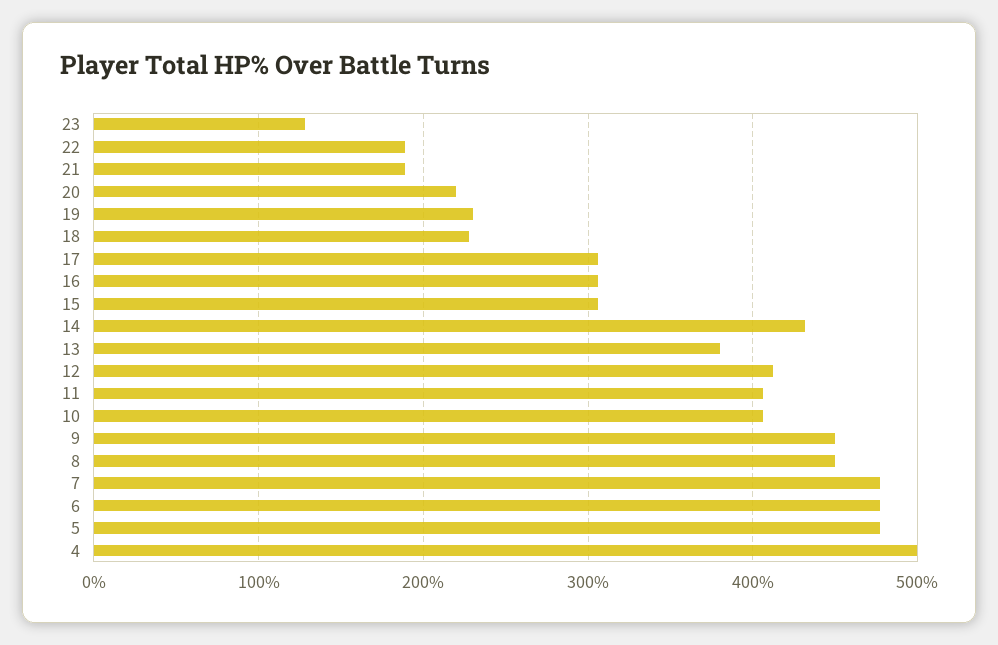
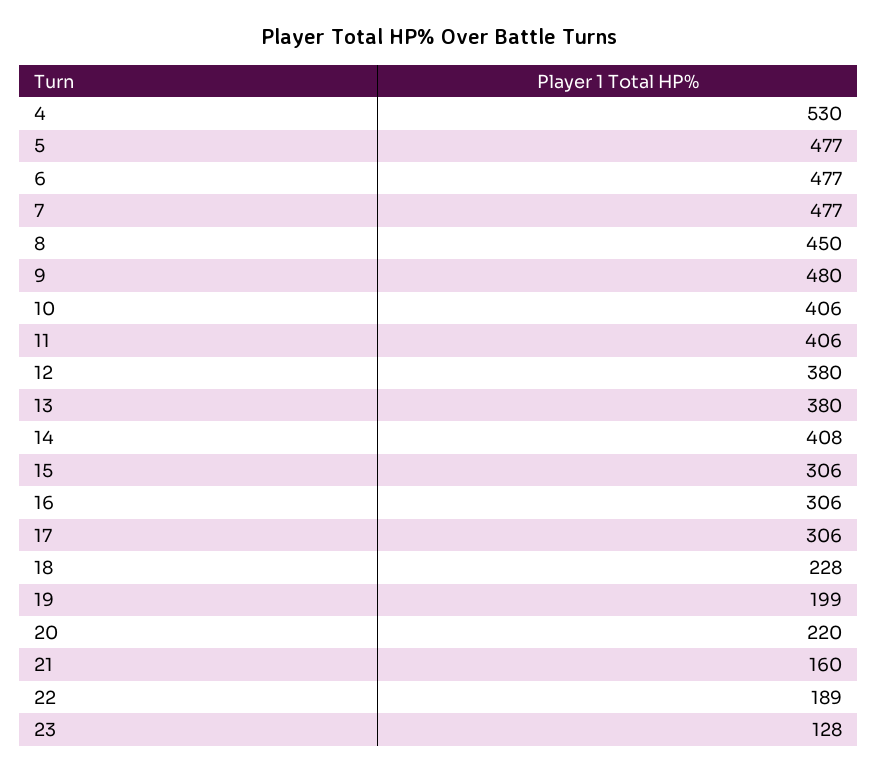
  {
    "23": 128,
    "22": 189,
-   "21": 190,
+   "21": 160,
    "20": 220,
-   "19": 230,
+   "19": 199,
    "18": 228,
    "17": 306,
    "16": 306,
    "15": 306,
-   "14": 430,
+   "14": 408,
    "13": 380,
-   "12": 410,
+   "12": 380,
    "11": 406,
    "10": 406,
-   "9": 450,
+   "9": 480,
    "8": 450,
    "7": 477,
    "6": 477,
    "5": 477,
-   "4": 500
+   "4": 530
  }

